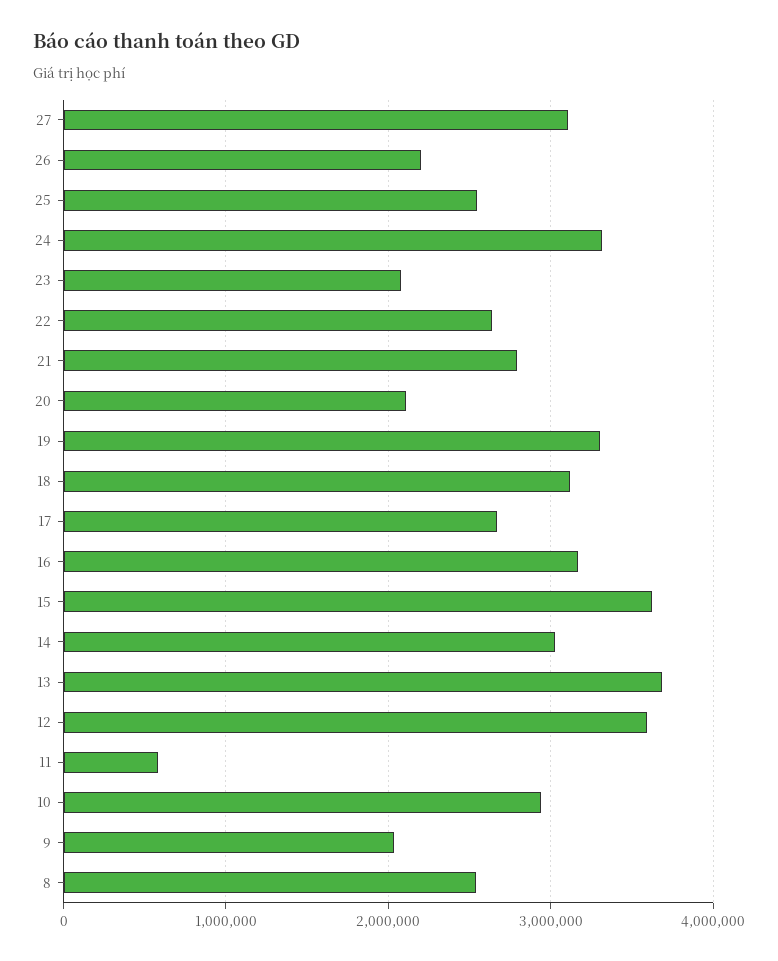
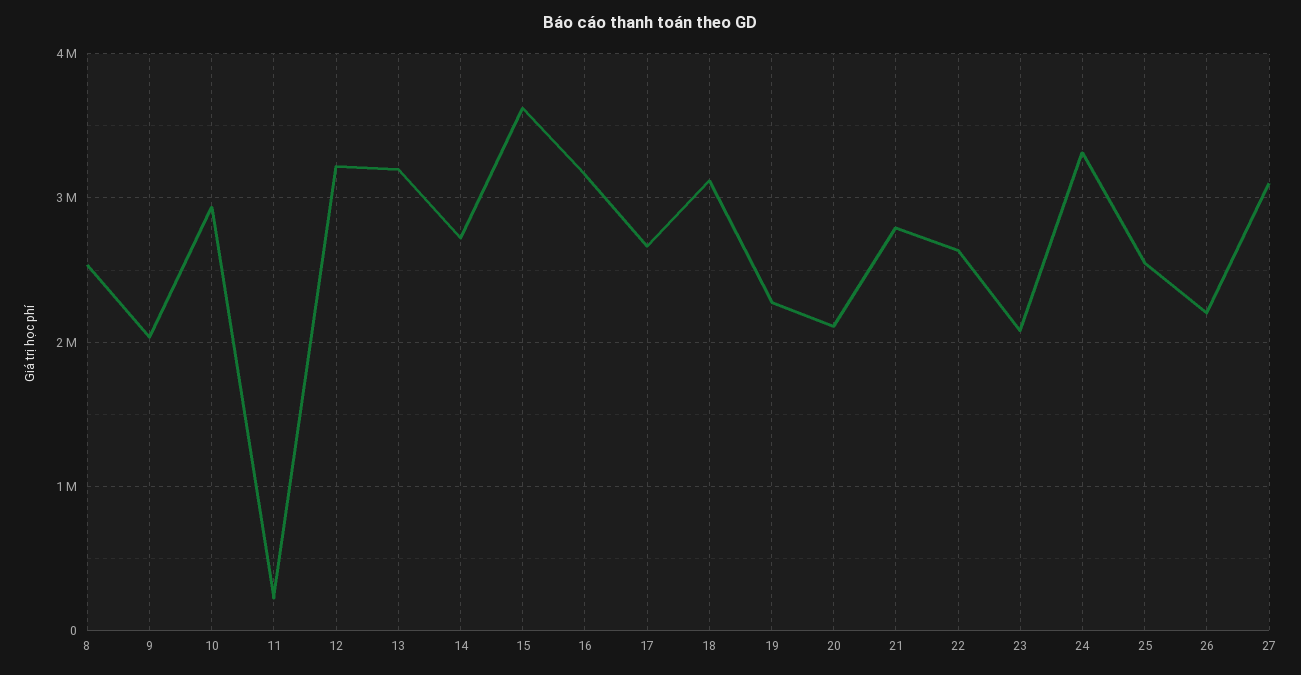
  {
    "27": 3100000,
    "26": 2200000,
    "25": 2500000,
    "24": 3300000,
    "23": 2100000,
    "22": 2600000,
    "21": 2800000,
    "20": 2100000,
-   "19": 3300000,
+   "19": 2300000,
    "18": 3100000,
    "17": 2700000,
    "16": 3200000,
    "15": 3600000,
-   "14": 3000000,
+   "14": 2700000,
-   "13": 3700000,
+   "13": 3200000,
-   "12": 3600000,
+   "12": 3200000,
-   "11": 600000,
+   "11": 200000,
    "10": 2900000,
    "9": 2000000,
    "8": 2500000
  }

